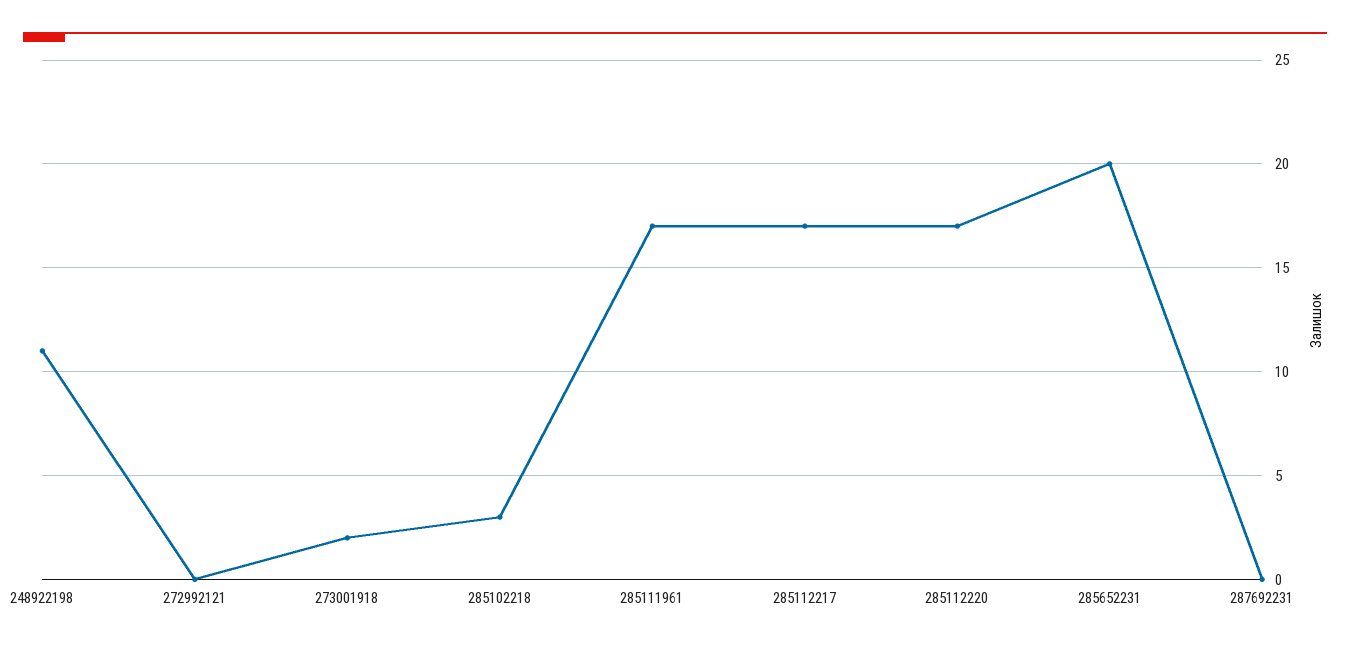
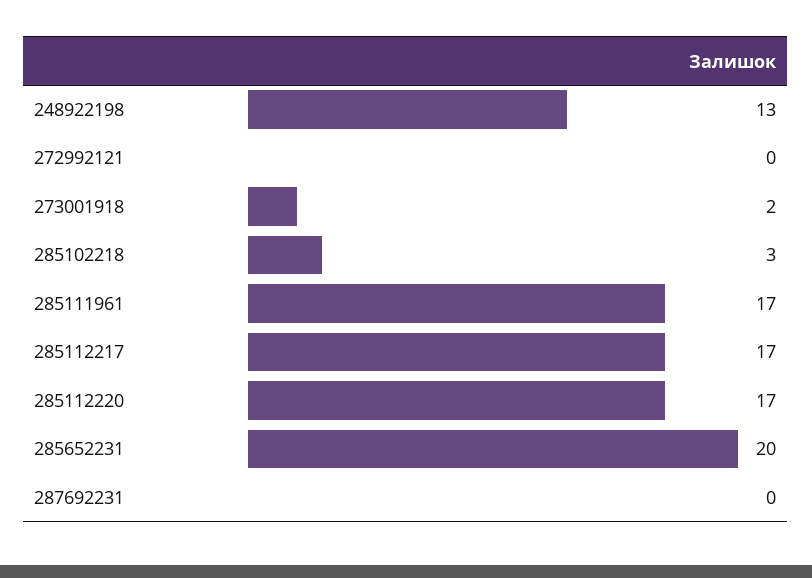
  {
-   "248922198": 11,
+   "248922198": 13,
    "272992121": 0,
    "273001918": 2,
    "285102218": 3,
    "285111961": 17,
    "285112217": 17,
    "285112220": 17,
    "285652231": 20,
    "287692231": 0
  }

